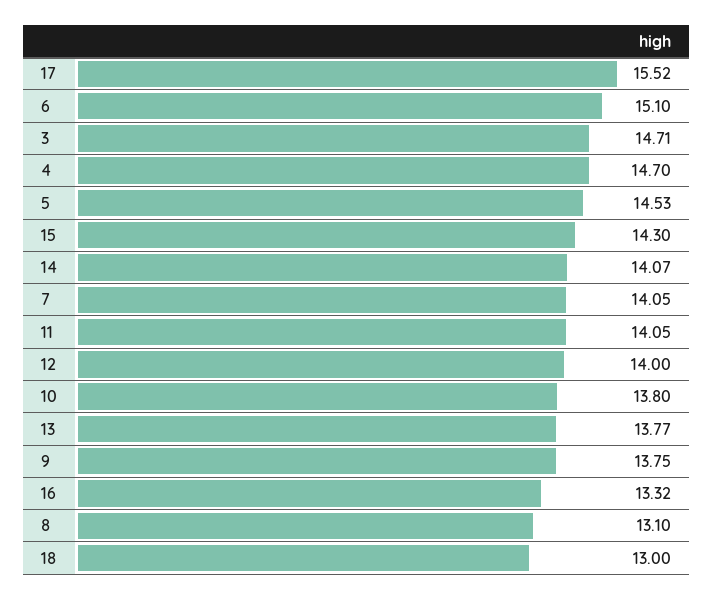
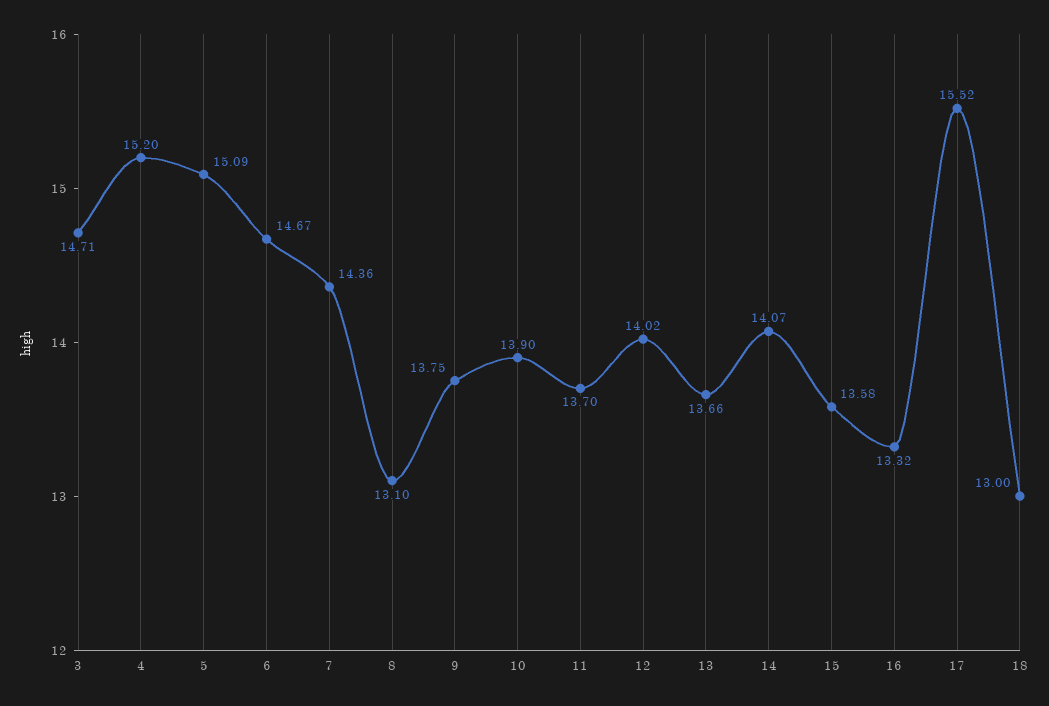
  {
    "17": 15.52,
-   "6": 15.1,
+   "6": 14.67,
    "3": 14.71,
-   "4": 14.7,
+   "4": 15.2,
-   "5": 14.53,
+   "5": 15.09,
-   "15": 14.3,
+   "15": 13.58,
    "14": 14.07,
-   "7": 14.05,
+   "7": 14.36,
-   "11": 14.05,
+   "11": 13.7,
-   "12": 14,
+   "12": 14.02,
-   "10": 13.8,
+   "10": 13.9,
-   "13": 13.77,
+   "13": 13.66,
    "9": 13.75,
    "16": 13.32,
    "8": 13.1,
    "18": 13
  }

